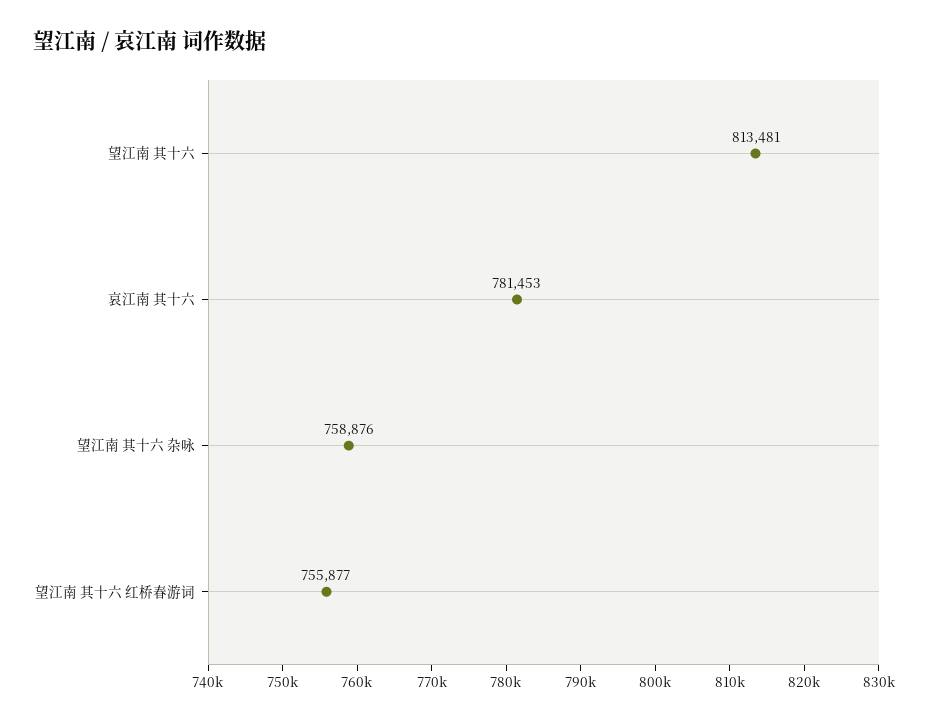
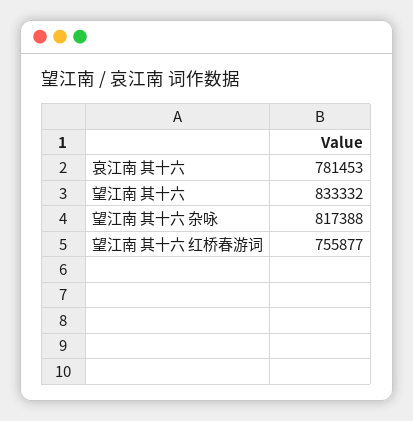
  {
-   "望江南 其十六": 813481,
+   "望江南 其十六": 833332,
    "哀江南 其十六": 781453,
-   "望江南 其十六 杂咏": 758876,
+   "望江南 其十六 杂咏": 817388,
    "望江南 其十六 红桥春游词": 755877
  }

